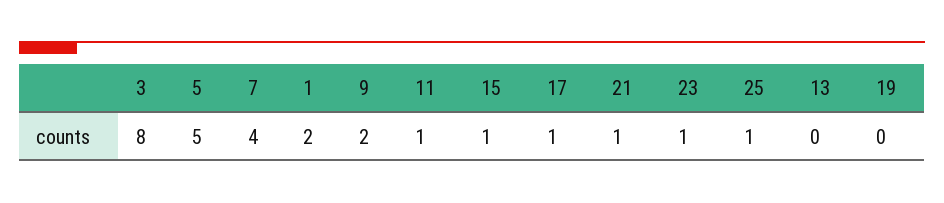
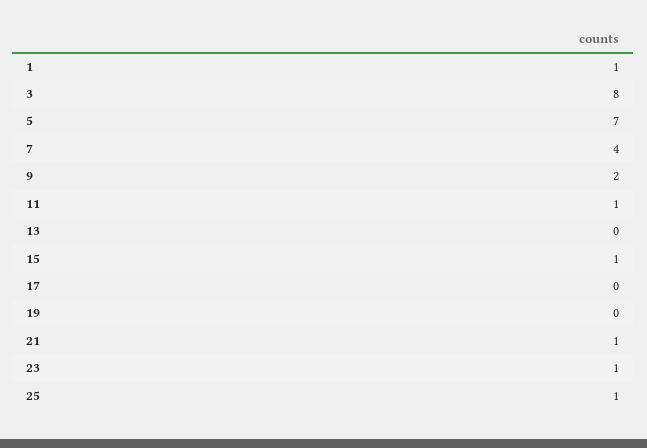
  {
    "3": 8,
-   "5": 5,
+   "5": 7,
    "7": 4,
-   "1": 2,
+   "1": 1,
    "9": 2,
    "11": 1,
    "15": 1,
-   "17": 1,
+   "17": 0,
    "21": 1,
    "23": 1,
    "25": 1,
    "13": 0,
    "19": 0
  }

